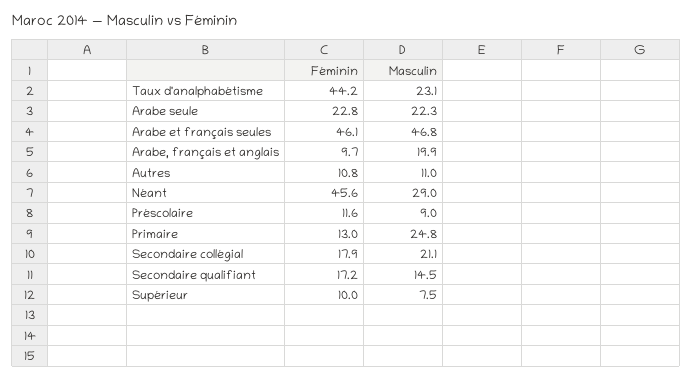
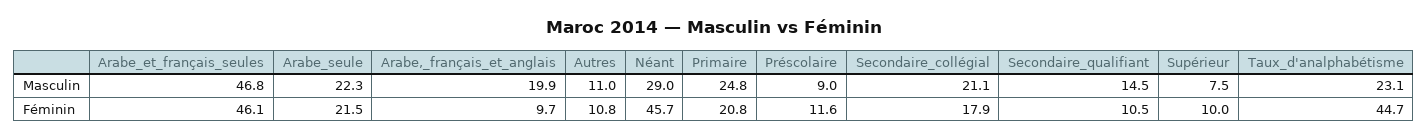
  {
    "Féminin": {
-     "Taux d'analphabétisme": 44.2,
+     "Taux d'analphabétisme": 44.7,
-     "Arabe seule": 22.8,
+     "Arabe seule": 21.5,
      "Arabe et français seules": 46.1,
      "Arabe, français et anglais": 9.7,
      "Autres": 10.8,
-     "Néant": 45.6,
+     "Néant": 45.7,
      "Préscolaire": 11.6,
-     "Primaire": 13,
+     "Primaire": 20.8,
      "Secondaire collégial": 17.9,
-     "Secondaire qualifiant": 17.2,
+     "Secondaire qualifiant": 10.5,
      "Supérieur": 10
    },
    "Masculin": {
      "Taux d'analphabétisme": 23.1,
      "Arabe seule": 22.3,
      "Arabe et français seules": 46.8,
      "Arabe, français et anglais": 19.9,
      "Autres": 11,
      "Néant": 29,
      "Préscolaire": 9,
      "Primaire": 24.8,
      "Secondaire collégial": 21.1,
      "Secondaire qualifiant": 14.5,
      "Supérieur": 7.5
    }
  }

